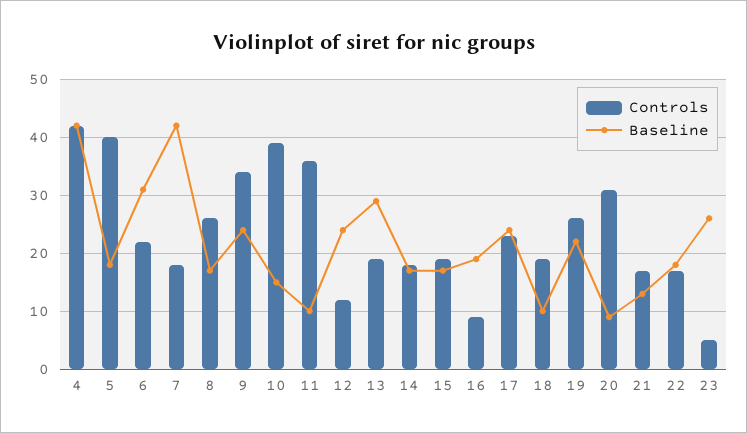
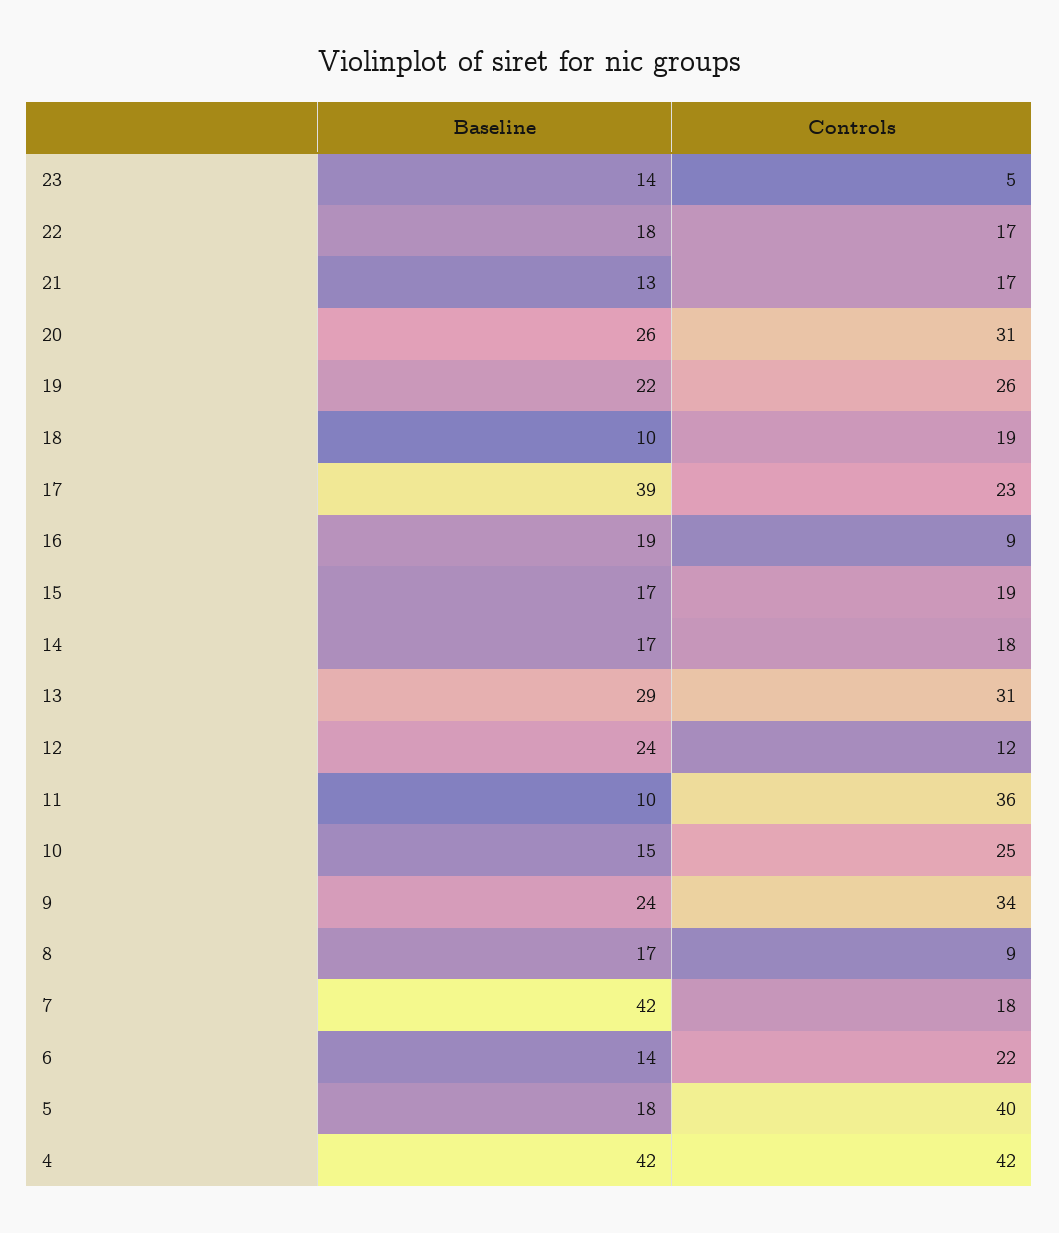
  {
    "Controls": {
      "4": 42,
      "5": 40,
      "6": 22,
      "7": 18,
-     "8": 25,
+     "8": 9,
      "9": 34,
-     "10": 40,
+     "10": 25,
      "11": 36,
      "12": 12,
-     "13": 20,
+     "13": 31,
      "14": 18,
      "15": 19,
      "16": 9,
      "17": 23,
      "18": 19,
      "19": 26,
      "20": 31,
      "21": 17,
      "22": 17,
      "23": 5
    },
    "Baseline": {
      "4": 42,
      "5": 18,
-     "6": 30,
+     "6": 14,
      "7": 42,
      "8": 17,
      "9": 24,
      "10": 15,
      "11": 10,
      "12": 24,
      "13": 29,
      "14": 17,
      "15": 17,
      "16": 19,
-     "17": 25,
+     "17": 39,
      "18": 10,
      "19": 22,
-     "20": 10,
+     "20": 26,
      "21": 13,
      "22": 18,
-     "23": 25
+     "23": 14
    }
  }

